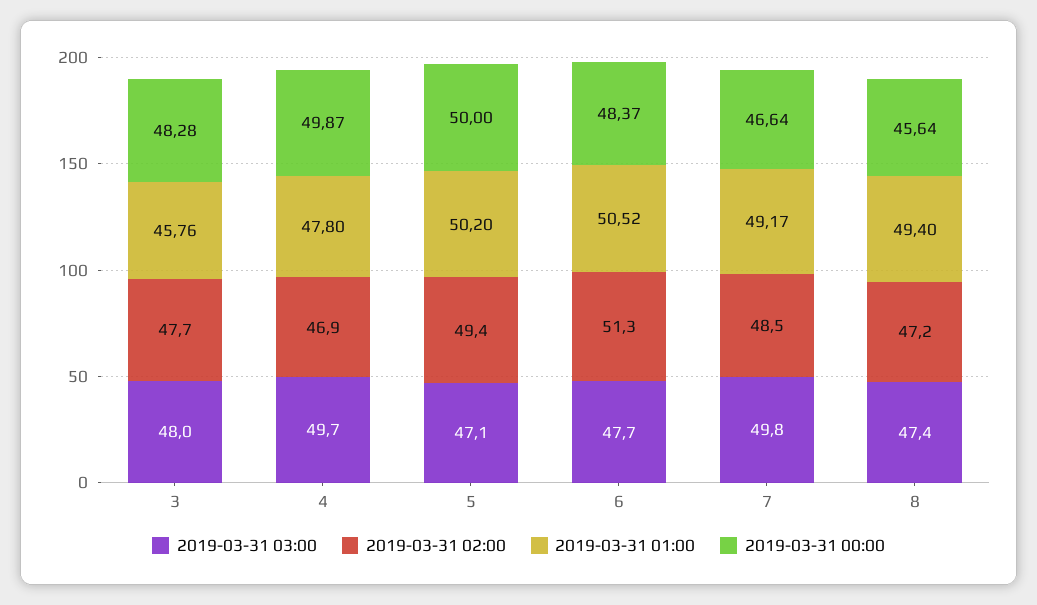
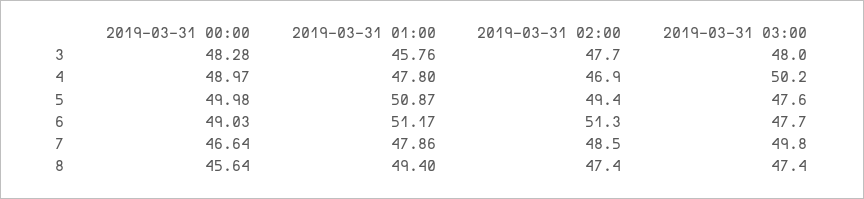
  {
    "2019-03-31 03:00": {
      "3": 48,
-     "4": 49.7,
+     "4": 50.2,
-     "5": 47.1,
+     "5": 47.6,
      "6": 47.7,
      "7": 49.8,
      "8": 47.4
    },
    "2019-03-31 02:00": {
      "3": 47.7,
      "4": 46.9,
      "5": 49.4,
      "6": 51.3,
      "7": 48.5,
-     "8": 47.2
+     "8": 47.4
    },
    "2019-03-31 01:00": {
      "3": 45.76,
      "4": 47.8,
-     "5": 50.2,
+     "5": 50.87,
-     "6": 50.52,
+     "6": 51.17,
-     "7": 49.17,
+     "7": 47.86,
      "8": 49.4
    },
    "2019-03-31 00:00": {
      "3": 48.28,
-     "4": 49.87,
+     "4": 48.97,
-     "5": 50,
+     "5": 49.98,
-     "6": 48.37,
+     "6": 49.03,
      "7": 46.64,
      "8": 45.64
    }
  }

